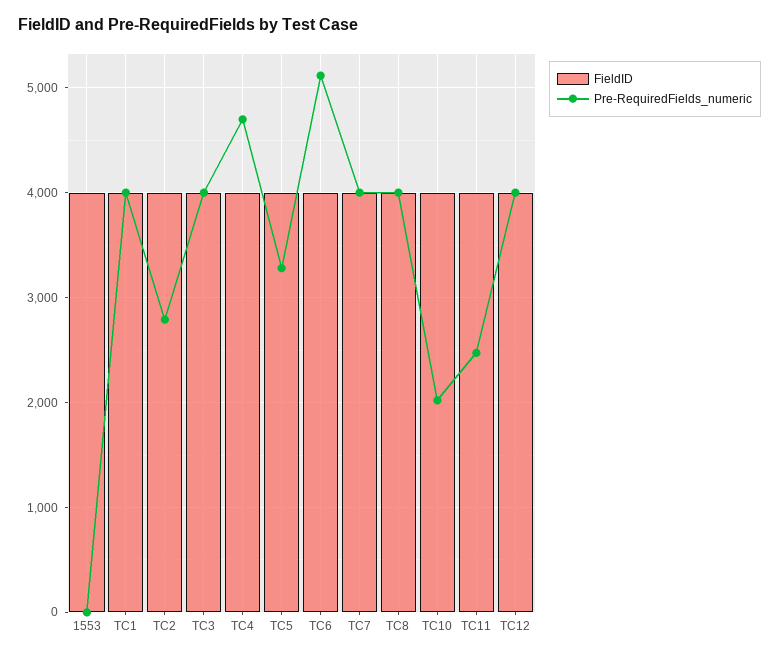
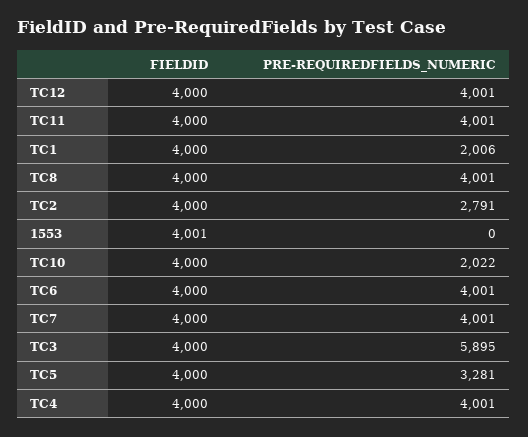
  {
    "FieldID": {
      "1553": 4001,
      "TC1": 4000,
      "TC2": 4000,
      "TC3": 4000,
      "TC4": 4000,
      "TC5": 4000,
      "TC6": 4000,
      "TC7": 4000,
      "TC8": 4000,
      "TC10": 4000,
      "TC11": 4000,
      "TC12": 4000
    },
    "Pre-RequiredFields_numeric": {
      "1553": 0,
-     "TC1": 4000,
+     "TC1": 2006,
      "TC2": 2791,
-     "TC3": 4000,
+     "TC3": 5895,
-     "TC4": 4700,
+     "TC4": 4001,
      "TC5": 3281,
-     "TC6": 5100,
+     "TC6": 4001,
      "TC7": 4001,
      "TC8": 4001,
      "TC10": 2022,
-     "TC11": 2500,
+     "TC11": 4001,
      "TC12": 4001
    }
  }

